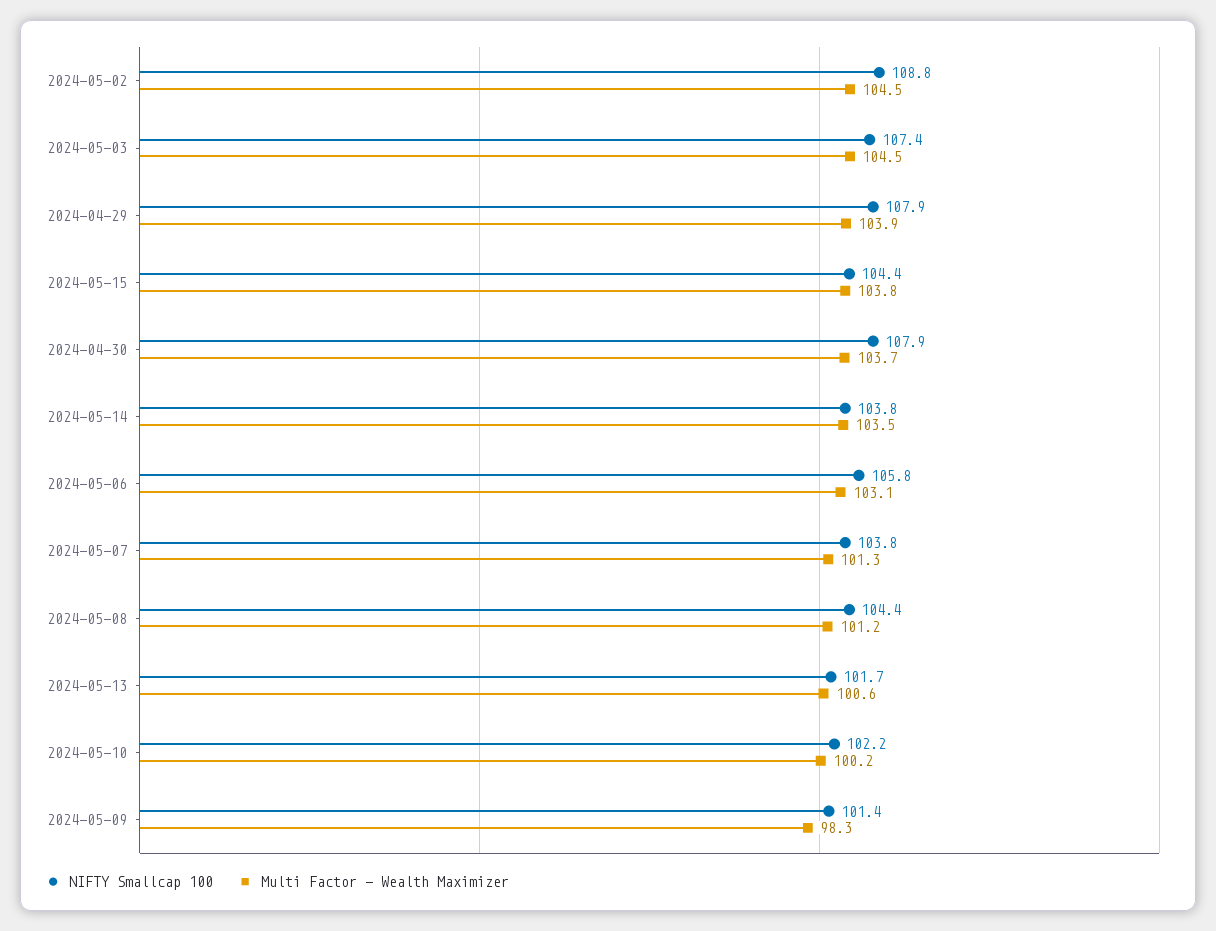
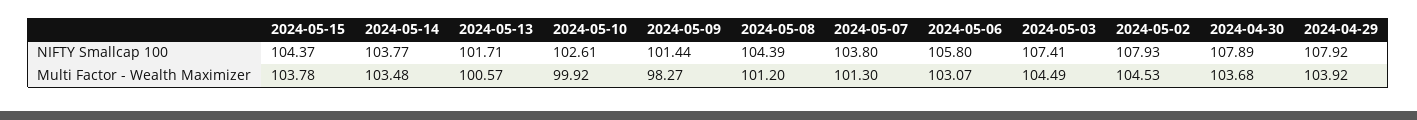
  {
    "NIFTY Smallcap 100": {
-     "2024-05-02": 108.8,
+     "2024-05-02": 107.93,
      "2024-05-03": 107.41,
      "2024-04-29": 107.92,
      "2024-05-15": 104.37,
      "2024-04-30": 107.89,
      "2024-05-14": 103.77,
      "2024-05-06": 105.8,
      "2024-05-07": 103.8,
      "2024-05-08": 104.39,
      "2024-05-13": 101.71,
-     "2024-05-10": 102.2,
+     "2024-05-10": 102.61,
      "2024-05-09": 101.44
    },
    "Multi Factor - Wealth Maximizer": {
      "2024-05-02": 104.53,
      "2024-05-03": 104.49,
      "2024-04-29": 103.92,
      "2024-05-15": 103.78,
      "2024-04-30": 103.68,
      "2024-05-14": 103.48,
      "2024-05-06": 103.07,
      "2024-05-07": 101.3,
      "2024-05-08": 101.2,
      "2024-05-13": 100.57,
-     "2024-05-10": 100.2,
+     "2024-05-10": 99.92,
      "2024-05-09": 98.27
    }
  }

